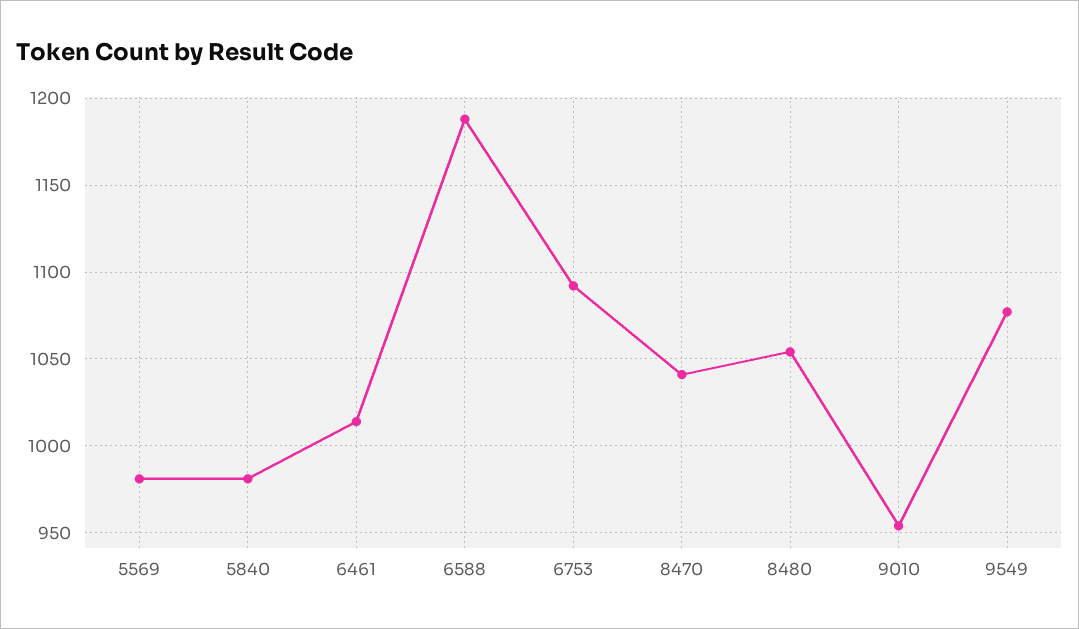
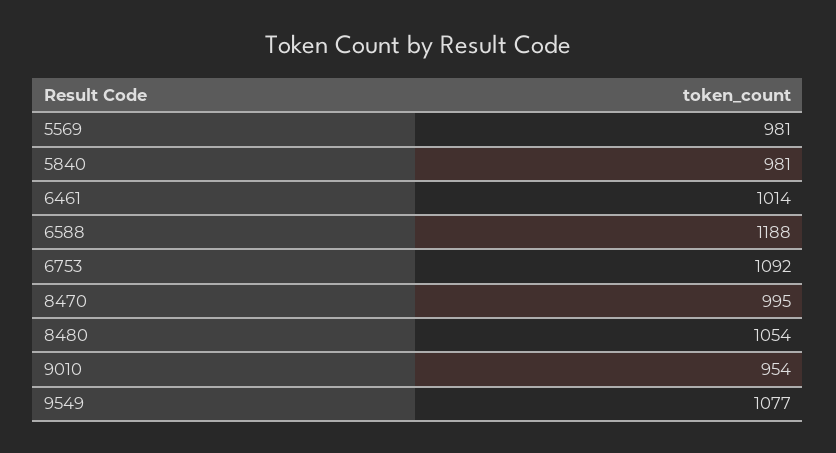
  {
    "5569": 981,
    "5840": 981,
    "6461": 1014,
    "6588": 1188,
    "6753": 1092,
-   "8470": 1040,
+   "8470": 995,
    "8480": 1054,
    "9010": 954,
    "9549": 1077
  }

